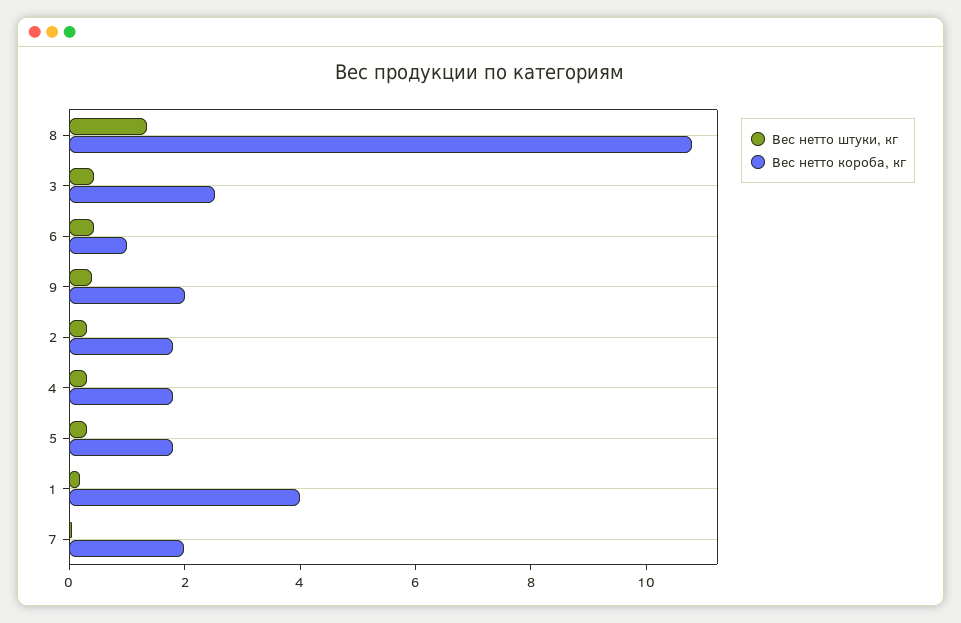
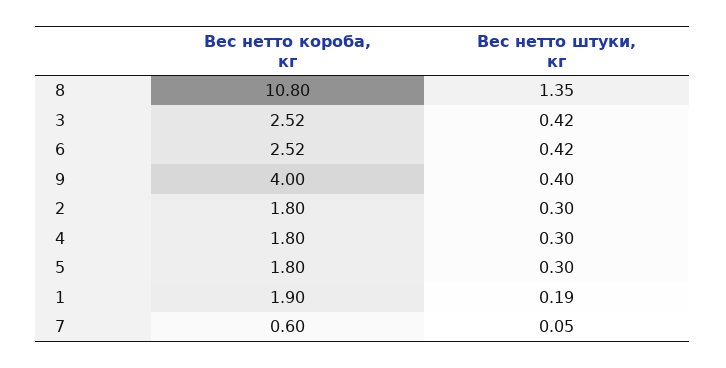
  {
    "Вес нетто штуки, кг": {
      "8": 1.35,
      "3": 0.42,
      "6": 0.42,
      "9": 0.4,
      "2": 0.3,
      "4": 0.3,
      "5": 0.3,
      "1": 0.19,
      "7": 0.05
    },
    "Вес нетто короба, кг": {
      "8": 10.8,
      "3": 2.52,
-     "6": 1,
+     "6": 2.52,
-     "9": 2,
+     "9": 4,
      "2": 1.8,
      "4": 1.8,
      "5": 1.8,
-     "1": 4,
+     "1": 1.9,
-     "7": 2
+     "7": 0.6
    }
  }

